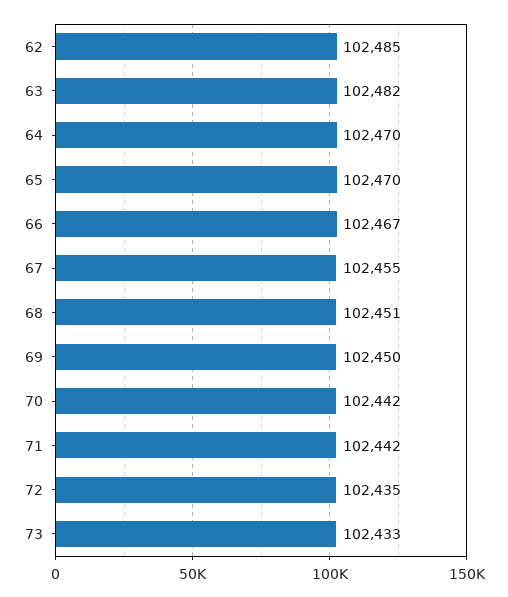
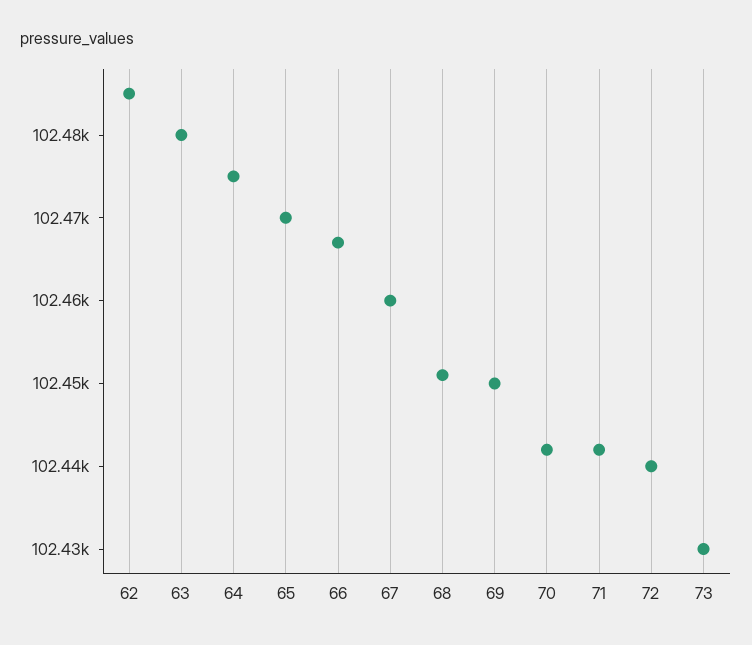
  {
    "62": 102485,
-   "63": 102482,
+   "63": 102480,
-   "64": 102470,
+   "64": 102475,
    "65": 102470,
    "66": 102467,
-   "67": 102455,
+   "67": 102460,
    "68": 102451,
    "69": 102450,
    "70": 102442,
    "71": 102442,
-   "72": 102435,
+   "72": 102440,
-   "73": 102433
+   "73": 102430
  }

